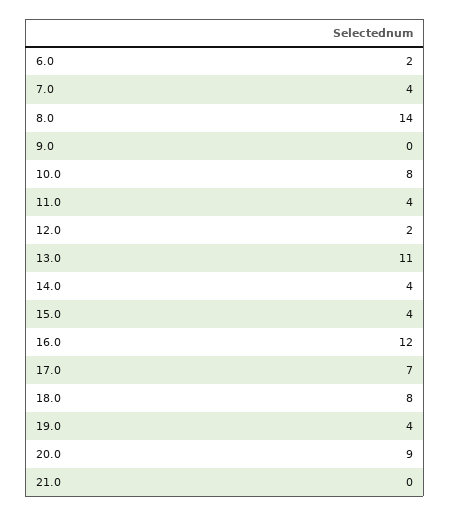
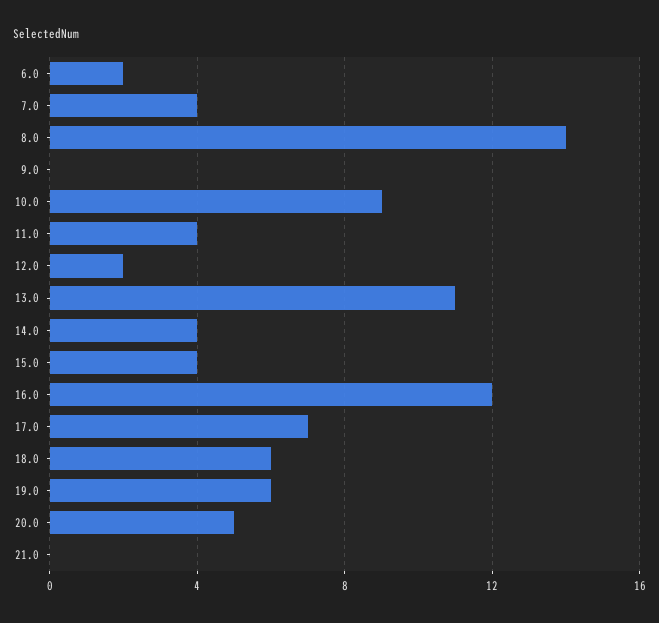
  {
    "6.0": 2,
    "7.0": 4,
    "8.0": 14,
    "9.0": 0,
-   "10.0": 8,
+   "10.0": 9,
    "11.0": 4,
    "12.0": 2,
    "13.0": 11,
    "14.0": 4,
    "15.0": 4,
    "16.0": 12,
    "17.0": 7,
-   "18.0": 8,
+   "18.0": 6,
-   "19.0": 4,
+   "19.0": 6,
-   "20.0": 9,
+   "20.0": 5,
    "21.0": 0
  }

